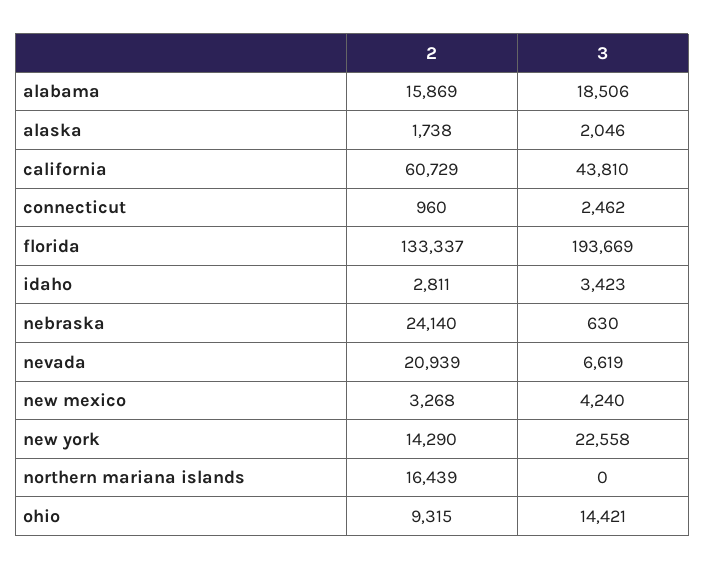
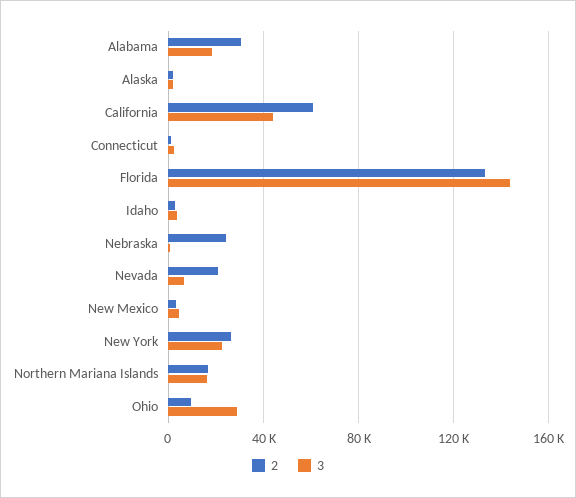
  {
    "2": {
-     "alabama": 15869,
+     "alabama": 30000,
      "alaska": 1738,
      "california": 60729,
      "connecticut": 960,
      "florida": 133337,
      "idaho": 2811,
      "nebraska": 24140,
      "nevada": 20939,
      "new mexico": 3268,
-     "new york": 14290,
+     "new york": 25000,
      "northern mariana islands": 16439,
      "ohio": 9315
    },
    "3": {
      "alabama": 18506,
      "alaska": 2046,
      "california": 43810,
      "connecticut": 2462,
-     "florida": 193669,
+     "florida": 145000,
      "idaho": 3423,
      "nebraska": 630,
      "nevada": 6619,
      "new mexico": 4240,
      "new york": 22558,
-     "northern mariana islands": 0,
+     "northern mariana islands": 15000,
-     "ohio": 14421
+     "ohio": 30000
    }
  }

